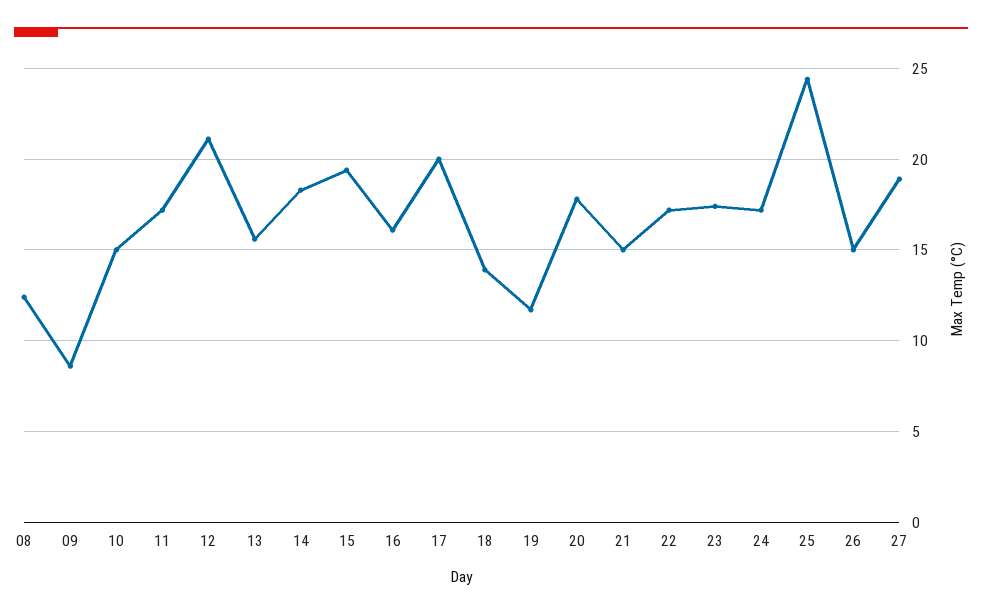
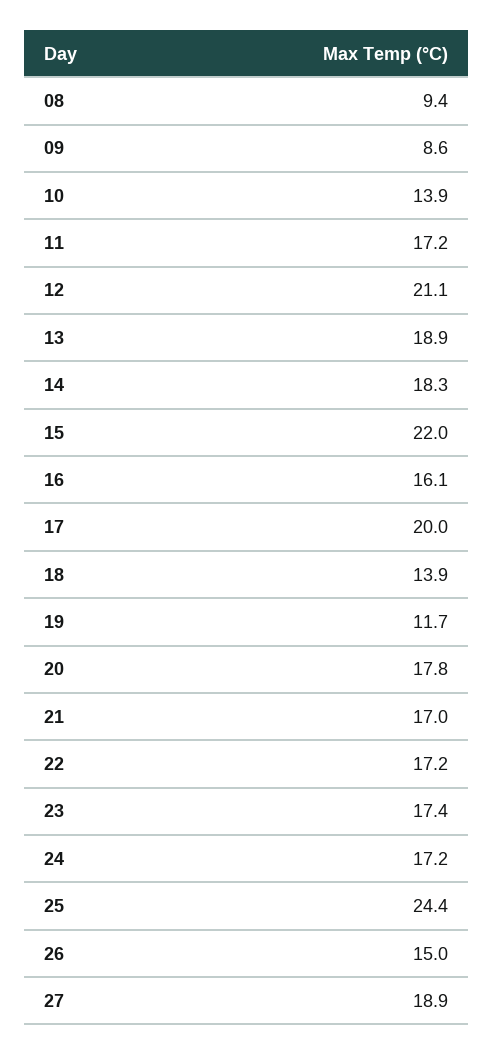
  {
-   "08": 12.5,
+   "08": 9.4,
    "09": 8.6,
-   "10": 15,
+   "10": 13.9,
    "11": 17.2,
    "12": 21.1,
-   "13": 15.5,
+   "13": 18.9,
    "14": 18.3,
-   "15": 19.5,
+   "15": 22,
    "16": 16.1,
    "17": 20,
    "18": 13.9,
    "19": 11.7,
    "20": 17.8,
-   "21": 15,
+   "21": 17,
    "22": 17.2,
    "23": 17.4,
    "24": 17.2,
    "25": 24.4,
    "26": 15,
    "27": 18.9
  }

